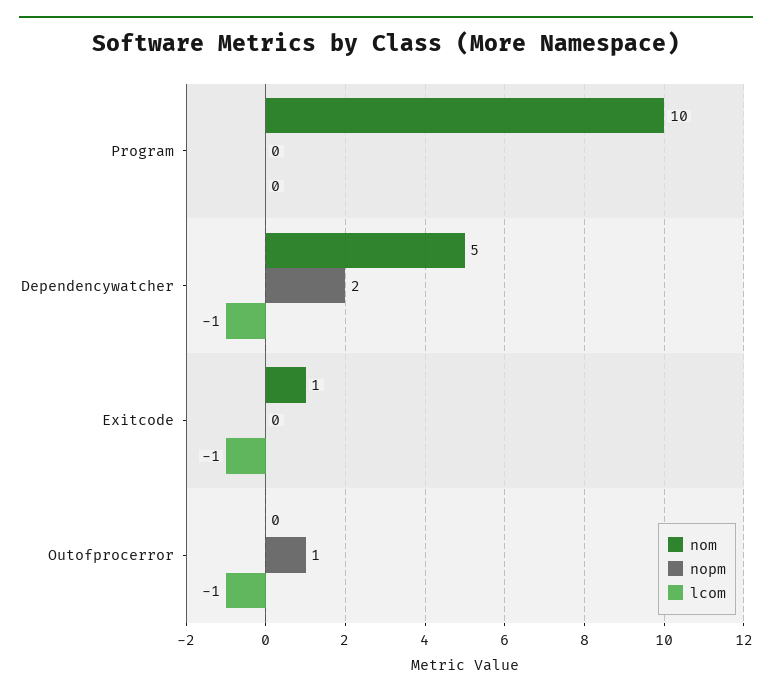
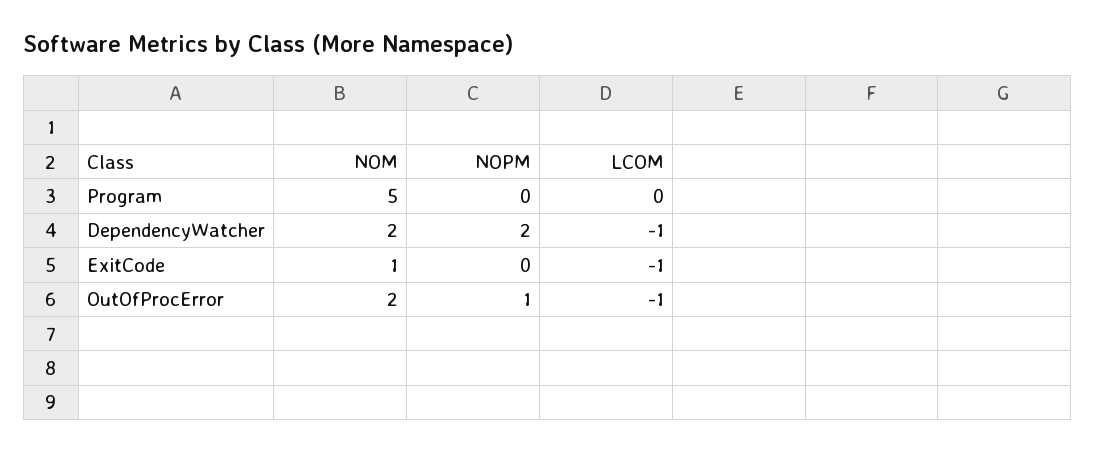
  {
    "nom": {
-     "Program": 10,
+     "Program": 5,
-     "Dependencywatcher": 5,
+     "Dependencywatcher": 2,
      "Exitcode": 1,
-     "Outofprocerror": 0
+     "Outofprocerror": 2
    },
    "nopm": {
      "Program": 0,
      "Dependencywatcher": 2,
      "Exitcode": 0,
      "Outofprocerror": 1
    },
    "lcom": {
      "Program": 0,
      "Dependencywatcher": -1,
      "Exitcode": -1,
      "Outofprocerror": -1
    }
  }

